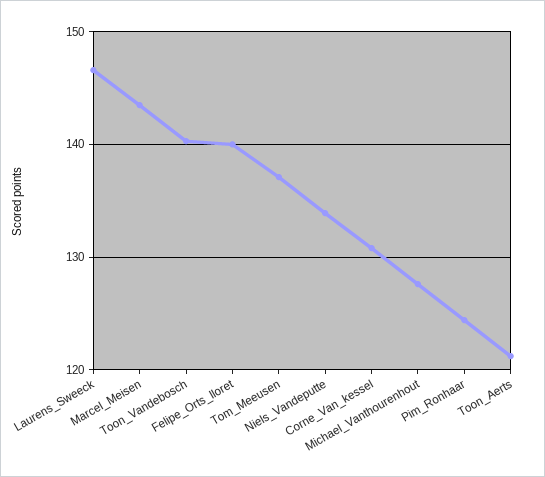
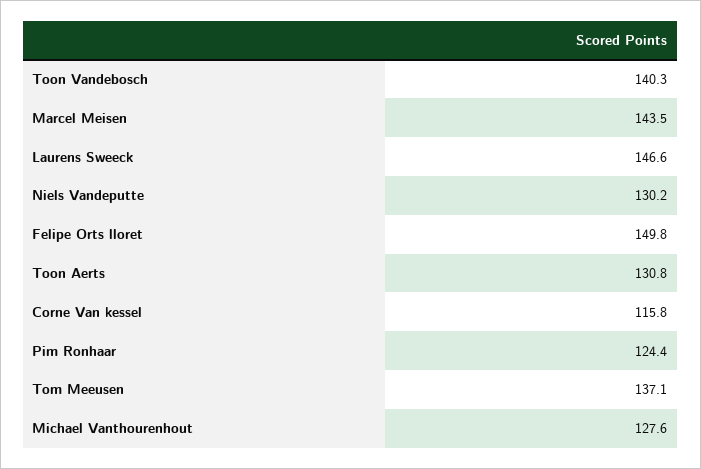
  {
    "Laurens_Sweeck": 146.6,
    "Marcel_Meisen": 143.5,
    "Toon_Vandebosch": 140.3,
-   "Felipe_Orts_lloret": 140,
+   "Felipe_Orts_lloret": 149.8,
    "Tom_Meeusen": 137.1,
-   "Niels_Vandeputte": 134,
+   "Niels_Vandeputte": 130.2,
-   "Corne_Van_kessel": 131,
+   "Corne_Van_kessel": 115.8,
    "Michael_Vanthourenhout": 127.6,
    "Pim_Ronhaar": 124.4,
-   "Toon_Aerts": 121
+   "Toon_Aerts": 130.8
  }

